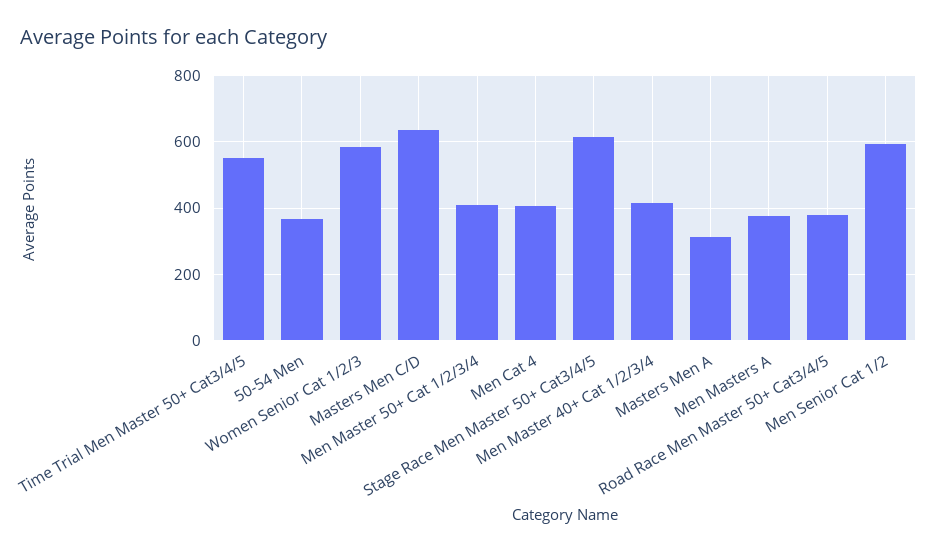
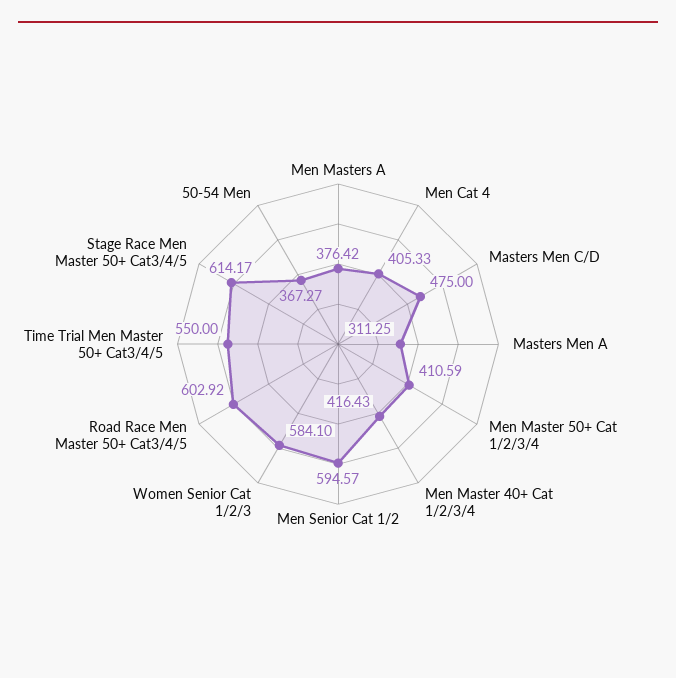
  {
    "Time Trial Men Master 50+ Cat3/4/5": 550,
    "50-54 Men": 367.27,
    "Women Senior Cat 1/2/3": 584.1,
-   "Masters Men C/D": 640,
+   "Masters Men C/D": 475,
    "Men Master 50+ Cat 1/2/3/4": 410.59,
    "Men Cat 4": 405.33,
    "Stage Race Men Master 50+ Cat3/4/5": 614.17,
    "Men Master 40+ Cat 1/2/3/4": 416.43,
    "Masters Men A": 311.25,
    "Men Masters A": 376.42,
-   "Road Race Men Master 50+ Cat3/4/5": 380,
+   "Road Race Men Master 50+ Cat3/4/5": 602.92,
    "Men Senior Cat 1/2": 594.57
  }

